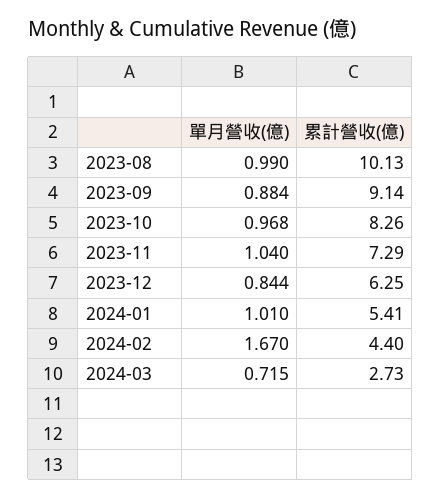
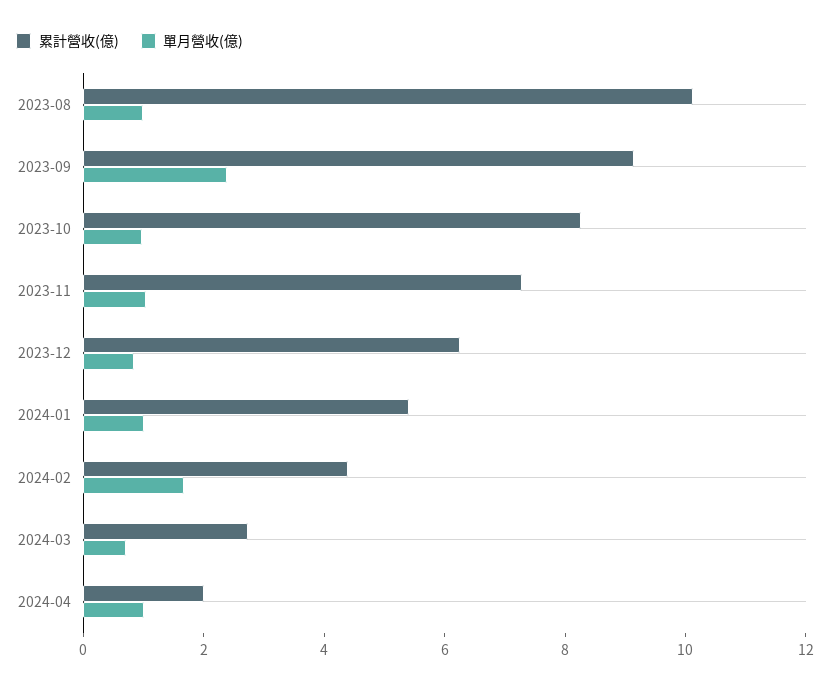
  {
    "單月營收(億)": {
      "2023-08": 0.99,
-     "2023-09": 0.884,
+     "2023-09": 2.5,
      "2023-10": 0.968,
      "2023-11": 1.04,
      "2023-12": 0.844,
      "2024-01": 1.01,
      "2024-02": 1.67,
-     "2024-03": 0.715
+     "2024-03": 0.715,
+     "2024-04": 1
    },
    "累計營收(億)": {
      "2023-08": 10.13,
      "2023-09": 9.14,
      "2023-10": 8.26,
      "2023-11": 7.29,
      "2023-12": 6.25,
      "2024-01": 5.41,
      "2024-02": 4.4,
-     "2024-03": 2.73
+     "2024-03": 2.73,
+     "2024-04": 2
    }
  }

